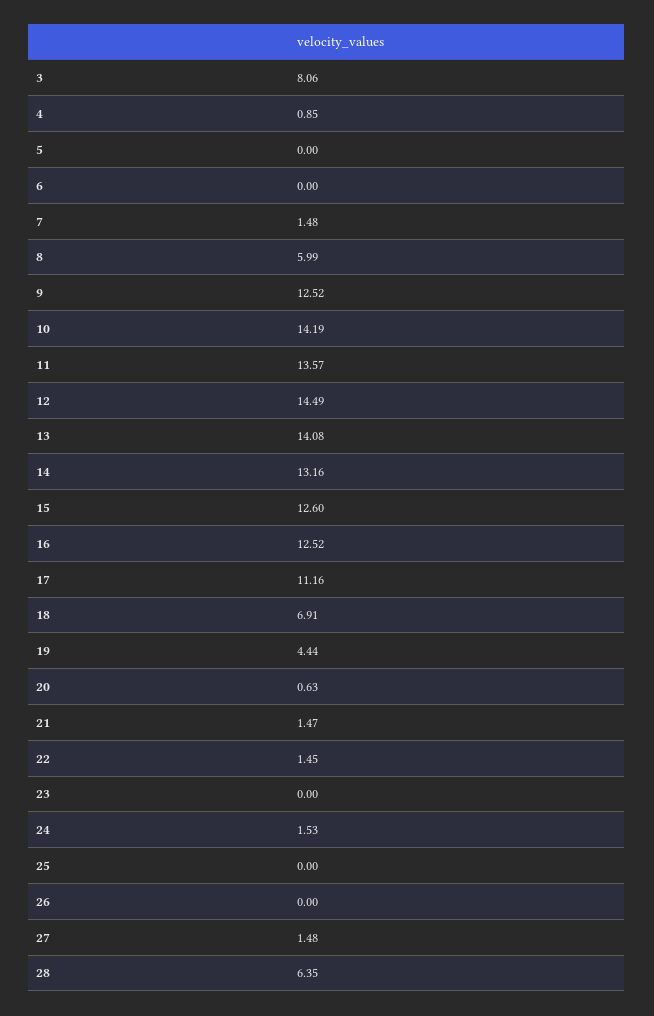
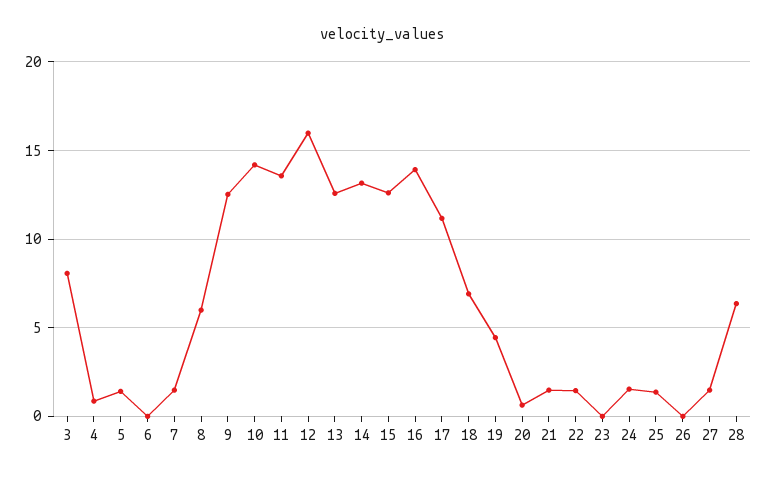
  {
    "3": 8.06,
    "4": 0.85,
-   "5": 0,
+   "5": 1.5,
    "6": 0,
    "7": 1.48,
    "8": 5.99,
    "9": 12.52,
    "10": 14.19,
    "11": 13.57,
-   "12": 14.49,
+   "12": 16,
-   "13": 14.08,
+   "13": 12.5,
    "14": 13.16,
    "15": 12.6,
-   "16": 12.52,
+   "16": 14,
    "17": 11.16,
    "18": 6.91,
    "19": 4.44,
    "20": 0.63,
    "21": 1.47,
    "22": 1.45,
    "23": 0,
    "24": 1.53,
-   "25": 0,
+   "25": 1.5,
    "26": 0,
    "27": 1.48,
    "28": 6.35
  }

